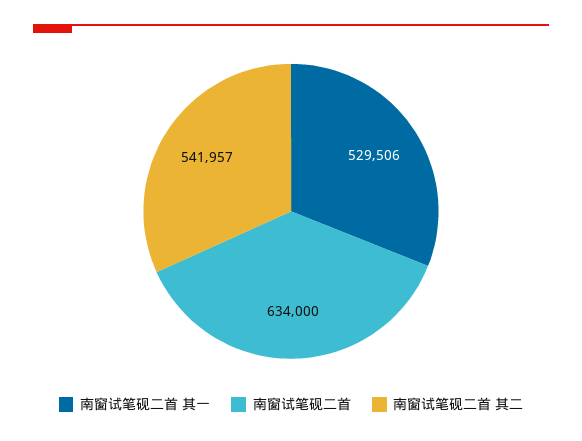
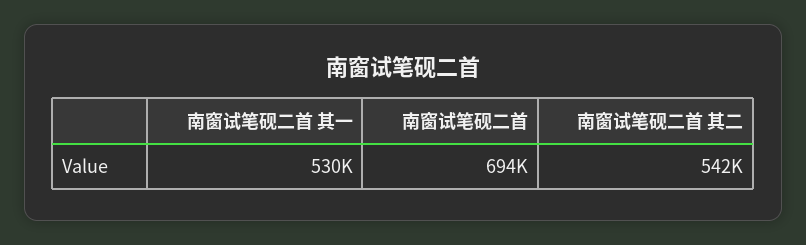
  {
    "南窗试笔砚二首 其一": 529506,
-   "南窗试笔砚二首": 634000,
+   "南窗试笔砚二首": 694000,
    "南窗试笔砚二首 其二": 541957
  }

